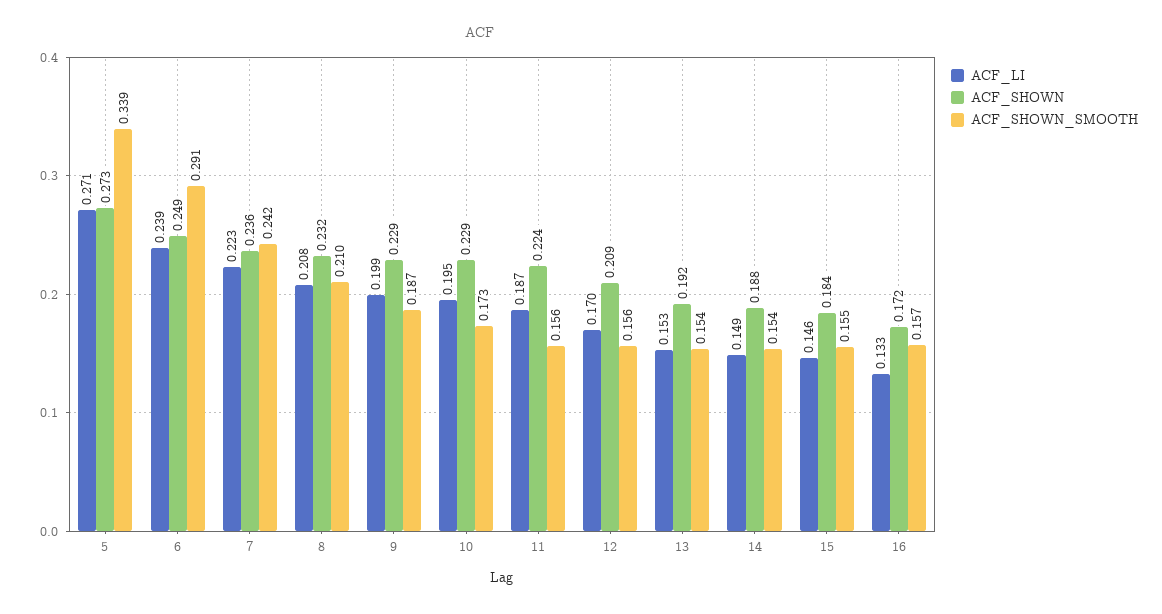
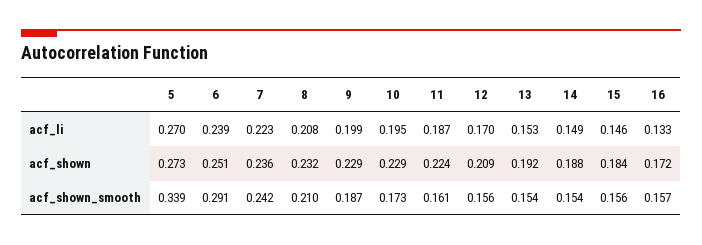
  {
    "ACF_LI": {
-     "5": 0.271,
+     "5": 0.27,
      "6": 0.239,
      "7": 0.223,
      "8": 0.208,
      "9": 0.199,
      "10": 0.195,
      "11": 0.187,
      "12": 0.17,
      "13": 0.153,
      "14": 0.149,
      "15": 0.146,
      "16": 0.133
    },
    "ACF_SHOWN": {
      "5": 0.273,
-     "6": 0.249,
+     "6": 0.251,
      "7": 0.236,
      "8": 0.232,
      "9": 0.229,
      "10": 0.229,
      "11": 0.224,
      "12": 0.209,
      "13": 0.192,
      "14": 0.188,
      "15": 0.184,
      "16": 0.172
    },
    "ACF_SHOWN_SMOOTH": {
      "5": 0.339,
      "6": 0.291,
      "7": 0.242,
      "8": 0.21,
      "9": 0.187,
      "10": 0.173,
-     "11": 0.156,
+     "11": 0.161,
      "12": 0.156,
      "13": 0.154,
      "14": 0.154,
-     "15": 0.155,
+     "15": 0.156,
      "16": 0.157
    }
  }

